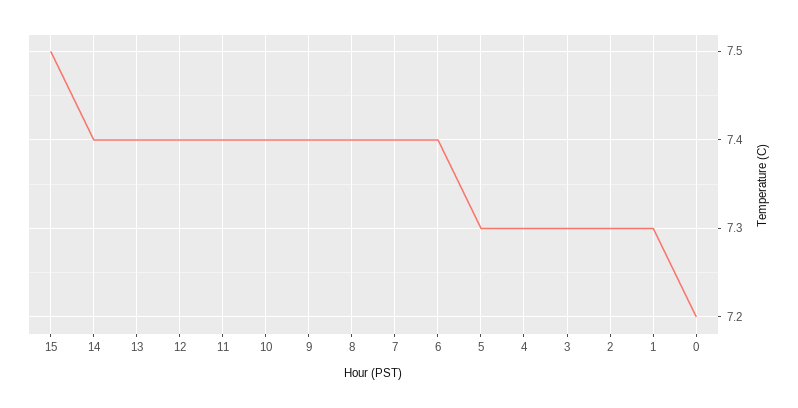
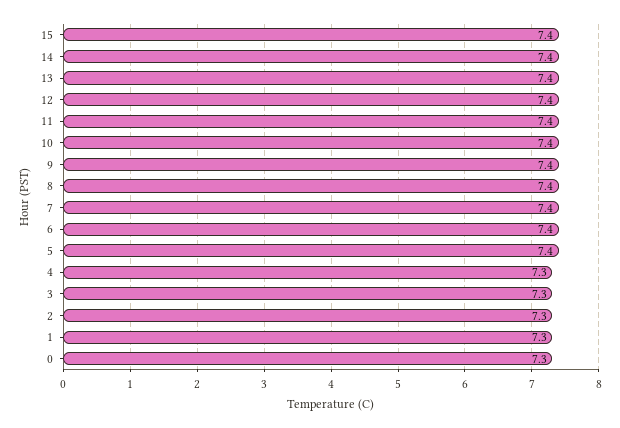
  {
-   "15": 7.5,
+   "15": 7.4,
    "14": 7.4,
    "13": 7.4,
    "12": 7.4,
    "11": 7.4,
    "10": 7.4,
    "9": 7.4,
    "8": 7.4,
    "7": 7.4,
    "6": 7.4,
-   "5": 7.3,
+   "5": 7.4,
    "4": 7.3,
    "3": 7.3,
    "2": 7.3,
    "1": 7.3,
-   "0": 7.2
+   "0": 7.3
  }

